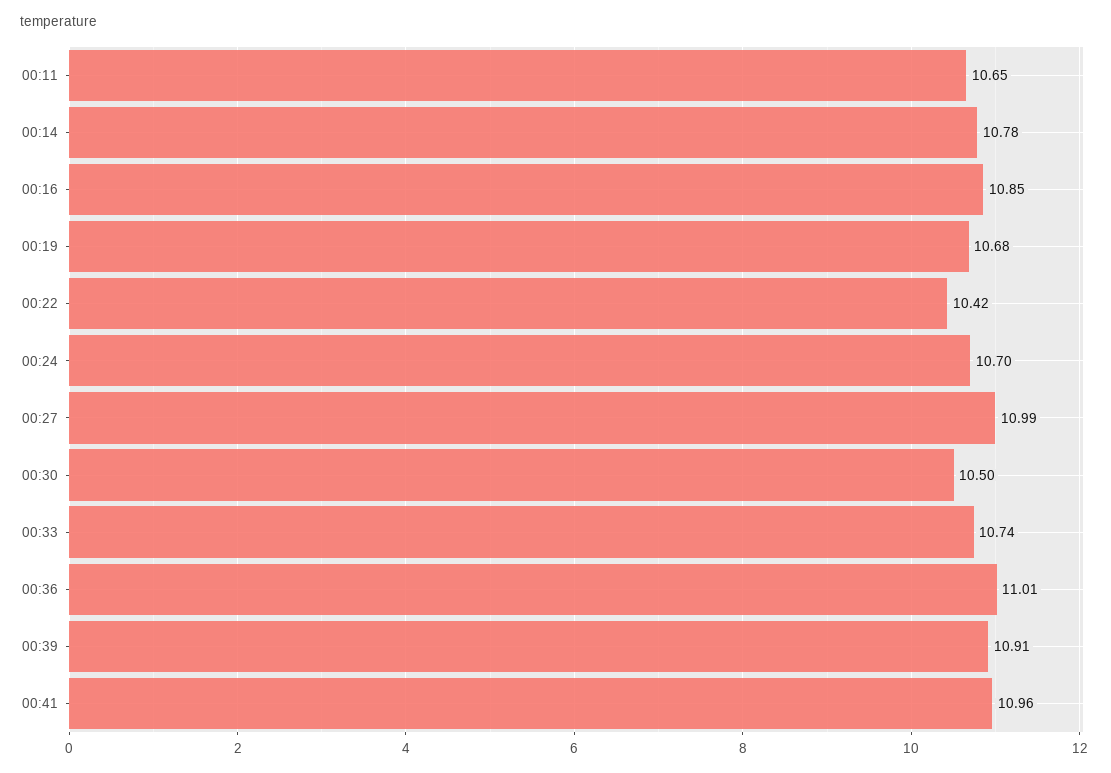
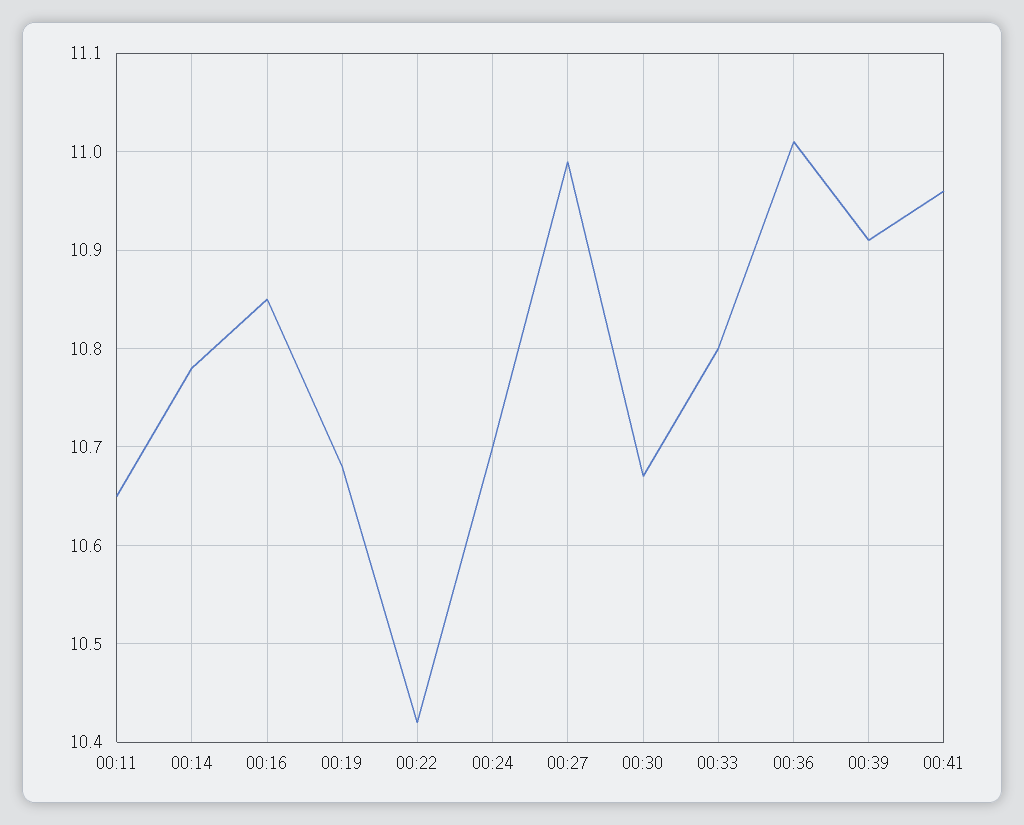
  {
    "00:11": 10.65,
    "00:14": 10.78,
    "00:16": 10.85,
    "00:19": 10.68,
    "00:22": 10.42,
    "00:24": 10.7,
    "00:27": 10.99,
-   "00:30": 10.5,
+   "00:30": 10.67,
-   "00:33": 10.74,
+   "00:33": 10.8,
    "00:36": 11.01,
    "00:39": 10.91,
    "00:41": 10.96
  }

